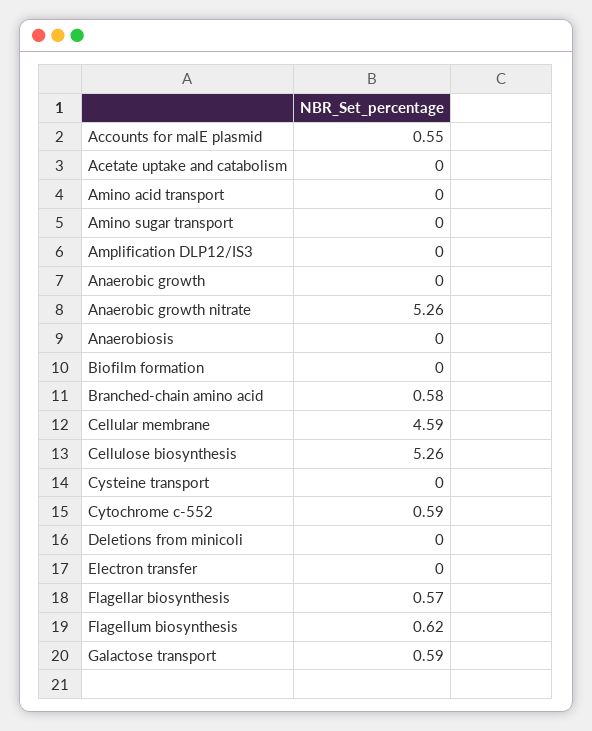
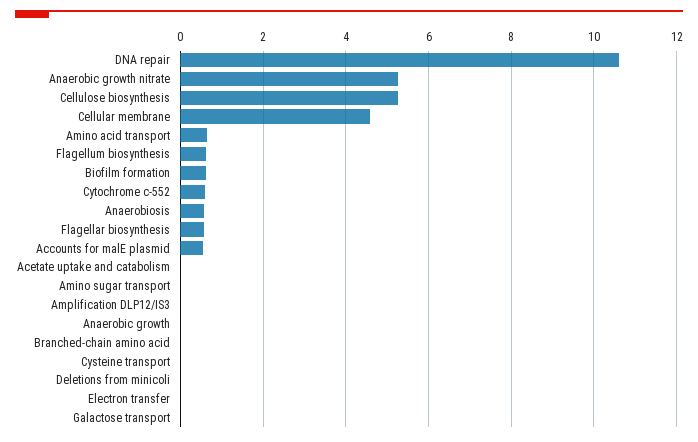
  {
    "Accounts for malE plasmid": 0.55,
    "Acetate uptake and catabolism": 0,
-   "Amino acid transport": 0,
+   "Amino acid transport": 0.6,
    "Amino sugar transport": 0,
    "Amplification DLP12/IS3": 0,
    "Anaerobic growth": 0,
    "Anaerobic growth nitrate": 5.26,
-   "Anaerobiosis": 0,
+   "Anaerobiosis": 0.6,
-   "Biofilm formation": 0,
+   "Biofilm formation": 0.6,
-   "Branched-chain amino acid": 0.58,
+   "Branched-chain amino acid": 0,
    "Cellular membrane": 4.59,
    "Cellulose biosynthesis": 5.26,
    "Cysteine transport": 0,
    "Cytochrome c-552": 0.59,
    "Deletions from minicoli": 0,
    "Electron transfer": 0,
    "Flagellar biosynthesis": 0.57,
    "Flagellum biosynthesis": 0.62,
-   "Galactose transport": 0.59
+   "Galactose transport": 0,
+   "DNA repair": 10.6
  }

